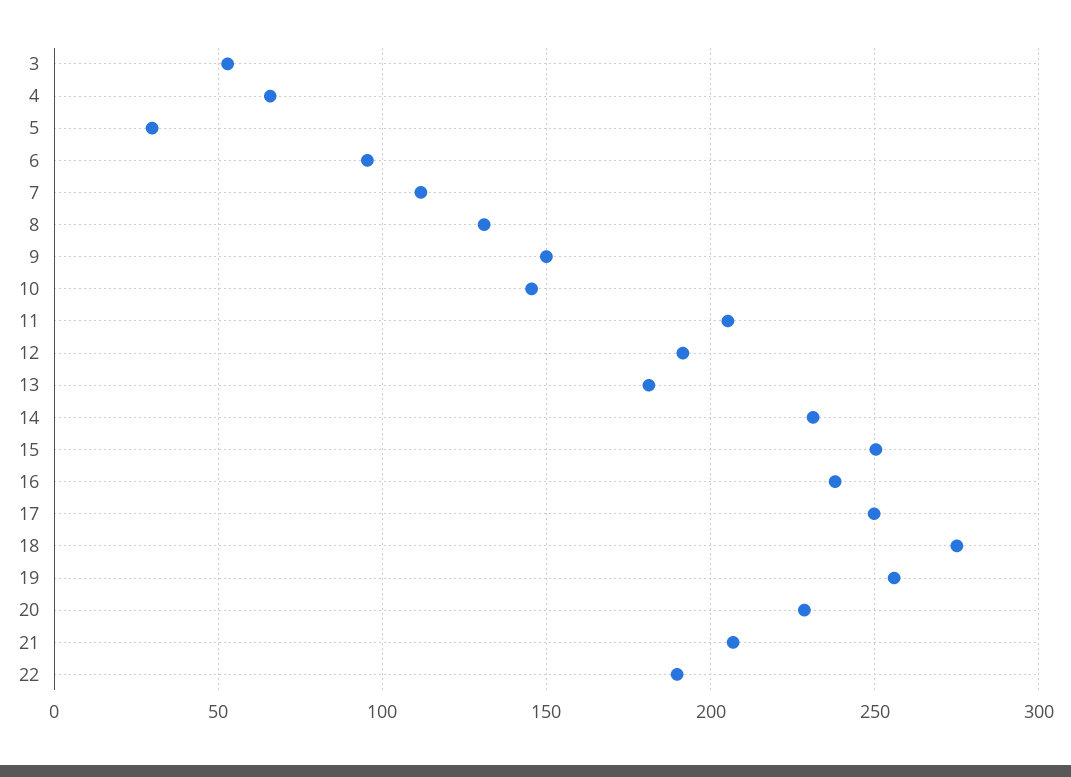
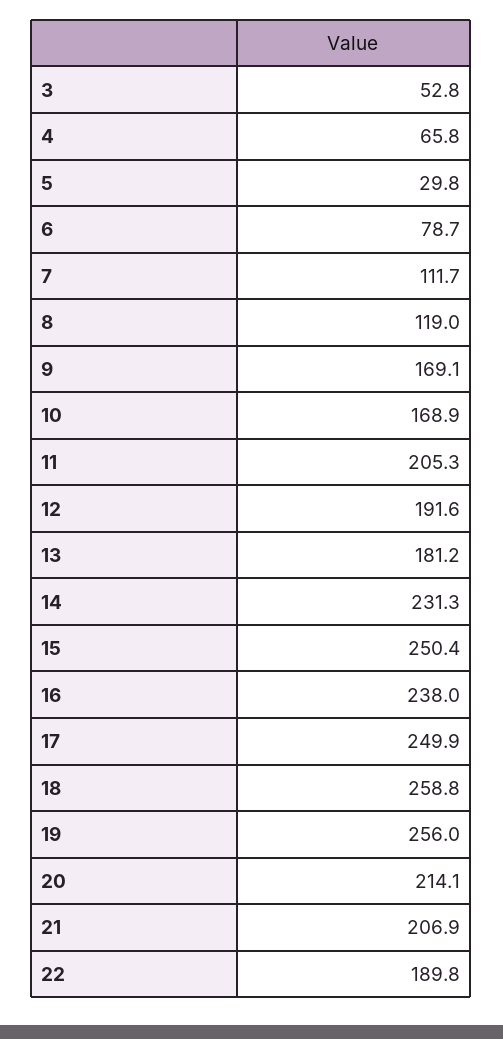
  {
    "3": 52.8,
    "4": 65.8,
    "5": 29.8,
-   "6": 95,
+   "6": 78.7,
    "7": 111.7,
-   "8": 130,
+   "8": 119,
-   "9": 150,
+   "9": 169.1,
-   "10": 145,
+   "10": 168.9,
    "11": 205.3,
    "12": 191.6,
    "13": 181.2,
    "14": 231.3,
    "15": 250.4,
    "16": 238,
    "17": 249.9,
-   "18": 275,
+   "18": 258.8,
    "19": 256,
-   "20": 230,
+   "20": 214.1,
    "21": 206.9,
    "22": 189.8
  }

